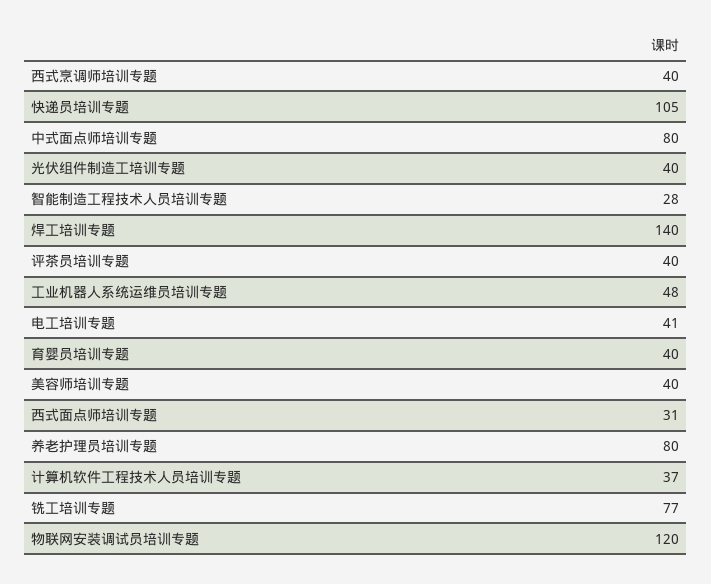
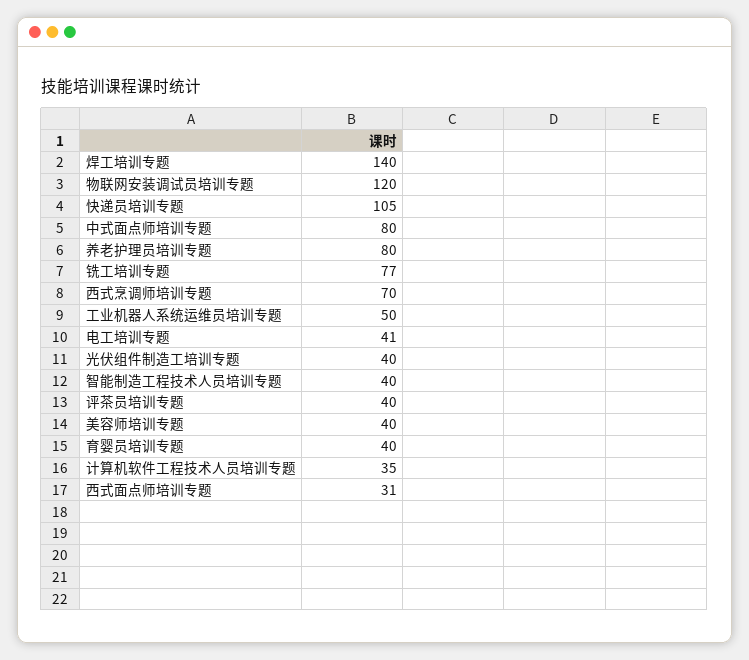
  {
-   "西式烹调师培训专题": 40,
+   "西式烹调师培训专题": 70,
    "快递员培训专题": 105,
    "中式面点师培训专题": 80,
    "光伏组件制造工培训专题": 40,
-   "智能制造工程技术人员培训专题": 28,
+   "智能制造工程技术人员培训专题": 40,
    "焊工培训专题": 140,
    "评茶员培训专题": 40,
-   "工业机器人系统运维员培训专题": 48,
+   "工业机器人系统运维员培训专题": 50,
    "电工培训专题": 41,
    "育婴员培训专题": 40,
    "美容师培训专题": 40,
    "西式面点师培训专题": 31,
    "养老护理员培训专题": 80,
-   "计算机软件工程技术人员培训专题": 37,
+   "计算机软件工程技术人员培训专题": 35,
    "铣工培训专题": 77,
    "物联网安装调试员培训专题": 120
  }

